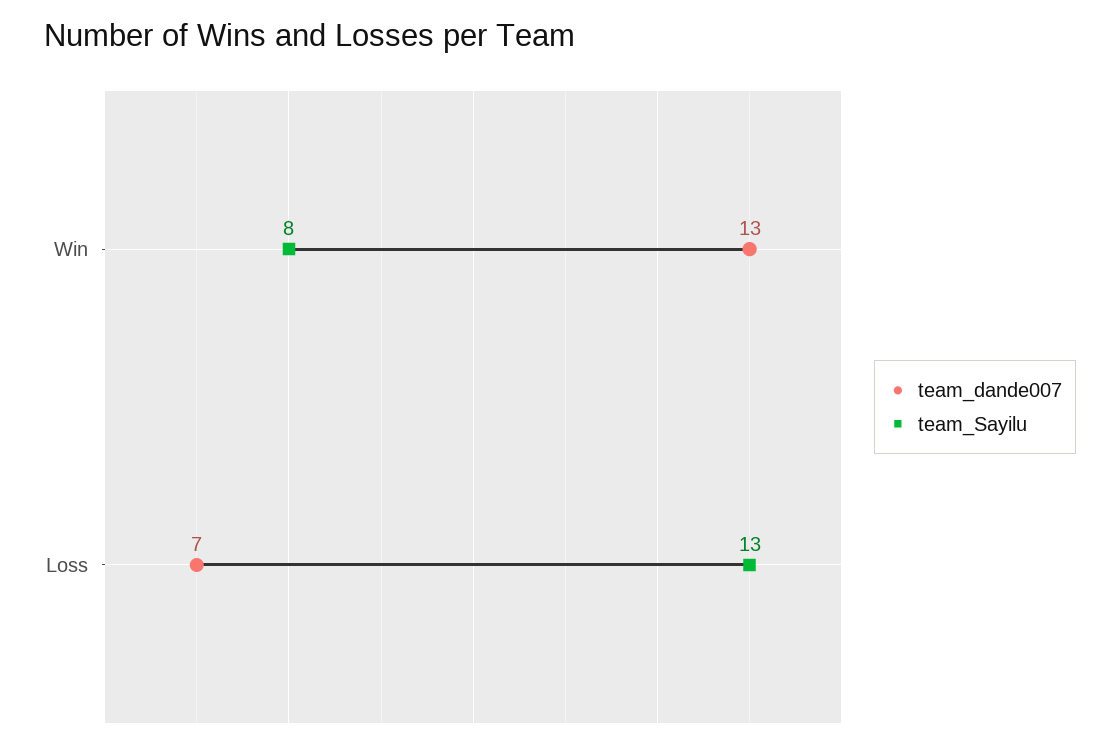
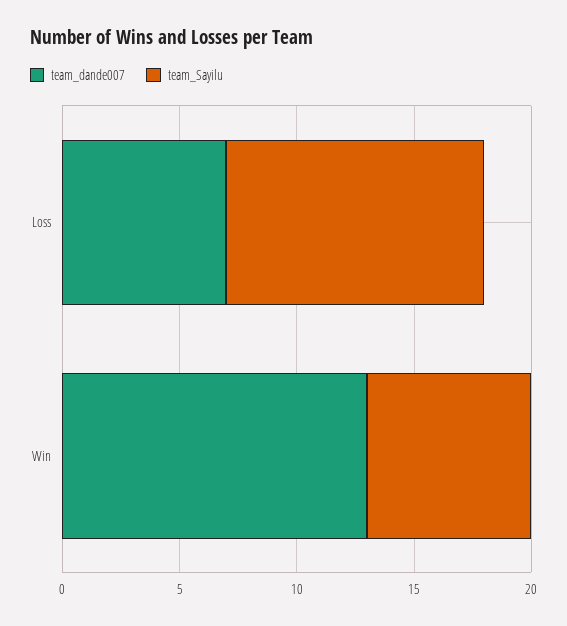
  {
    "team_dande007": {
      "Win": 13,
      "Loss": 7
    },
    "team_Sayilu": {
-     "Win": 8,
+     "Win": 7,
-     "Loss": 13
+     "Loss": 11
    }
  }

